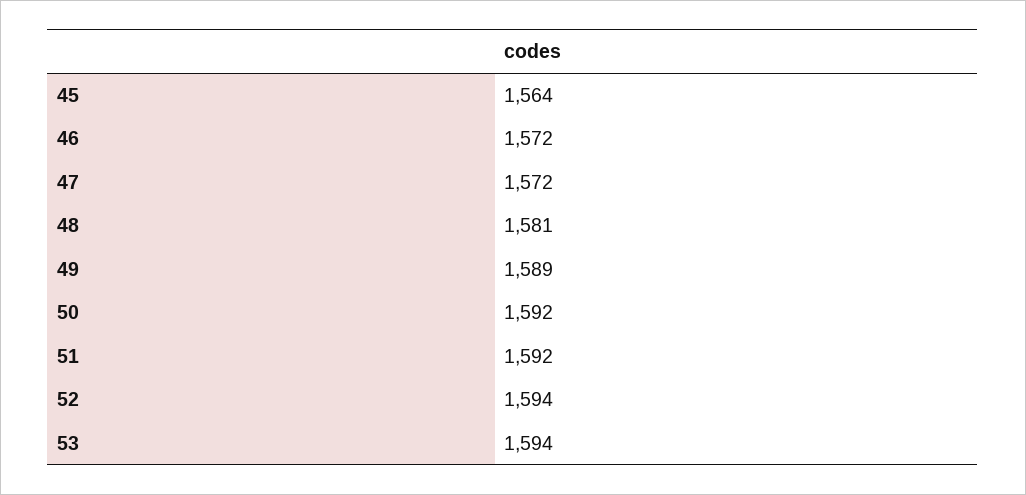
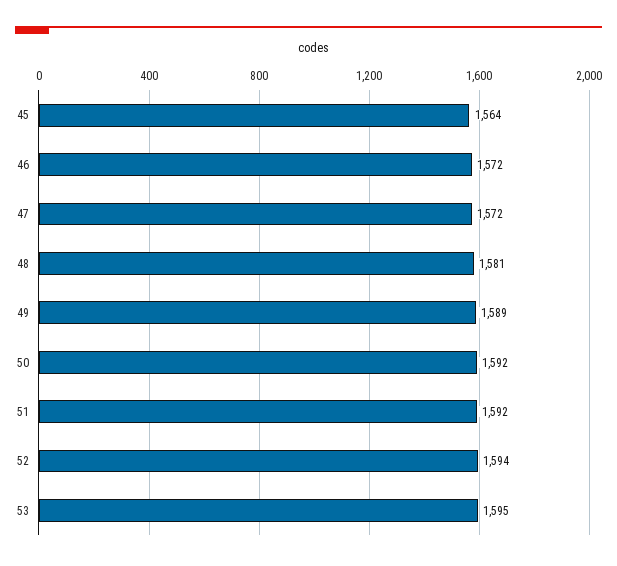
  {
    "45": 1564,
    "46": 1572,
    "47": 1572,
    "48": 1581,
    "49": 1589,
    "50": 1592,
    "51": 1592,
    "52": 1594,
-   "53": 1594
+   "53": 1595
  }

